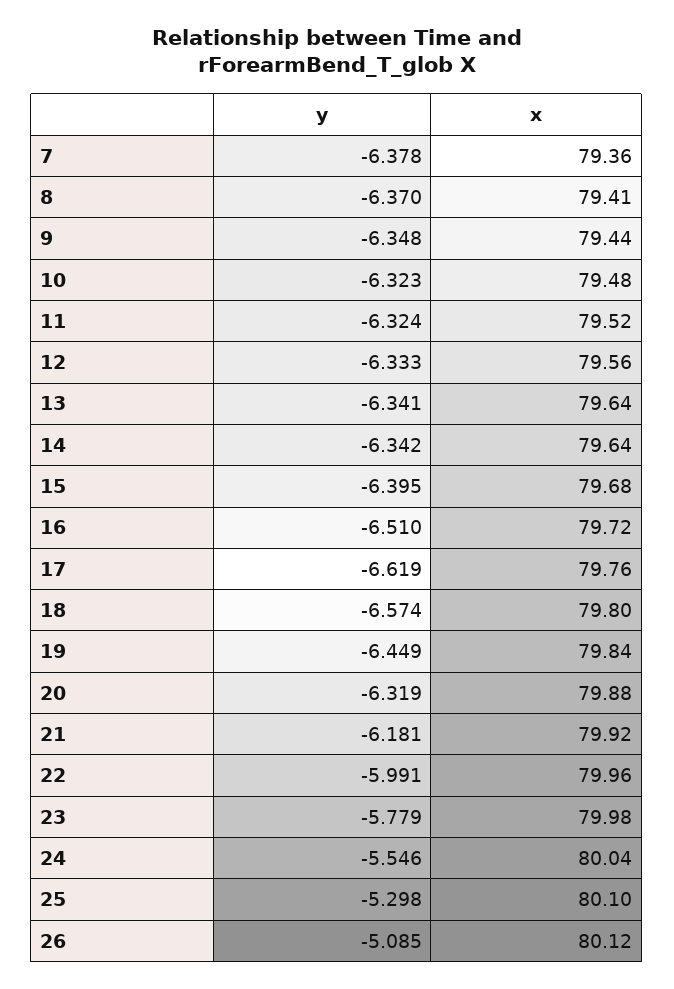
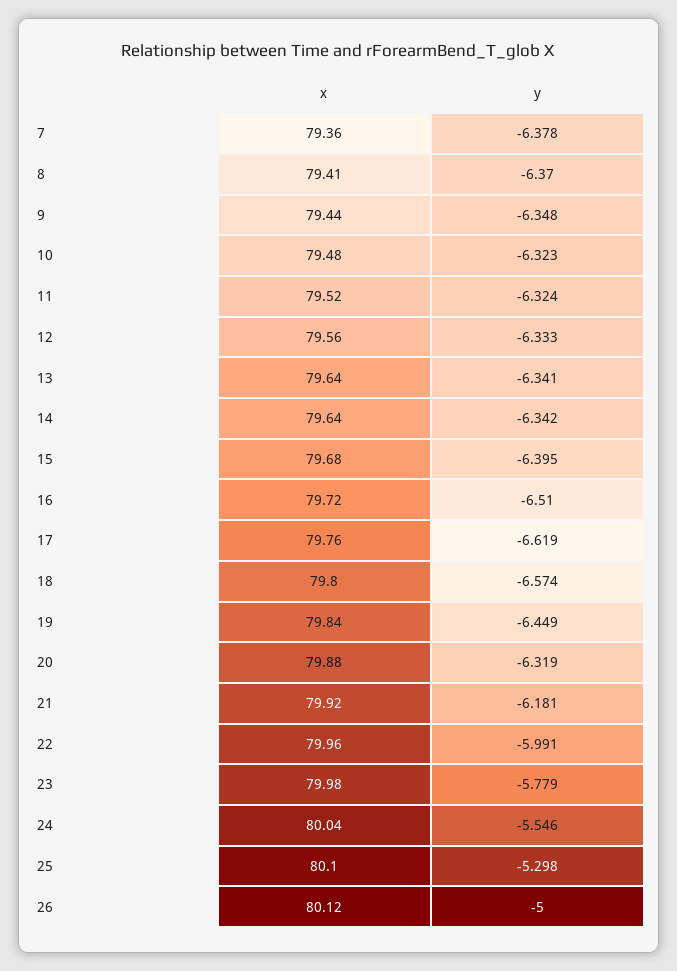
  {
    "y": {
      "7": -6.378,
      "8": -6.37,
      "9": -6.348,
      "10": -6.323,
      "11": -6.324,
      "12": -6.333,
      "13": -6.341,
      "14": -6.342,
      "15": -6.395,
      "16": -6.51,
      "17": -6.619,
      "18": -6.574,
      "19": -6.449,
      "20": -6.319,
      "21": -6.181,
      "22": -5.991,
      "23": -5.779,
      "24": -5.546,
      "25": -5.298,
-     "26": -5.085
+     "26": -5
    },
    "x": {
      "7": 79.36,
      "8": 79.41,
      "9": 79.44,
      "10": 79.48,
      "11": 79.52,
      "12": 79.56,
      "13": 79.64,
      "14": 79.64,
      "15": 79.68,
      "16": 79.72,
      "17": 79.76,
      "18": 79.8,
      "19": 79.84,
      "20": 79.88,
      "21": 79.92,
      "22": 79.96,
      "23": 79.98,
      "24": 80.04,
      "25": 80.1,
      "26": 80.12
    }
  }

